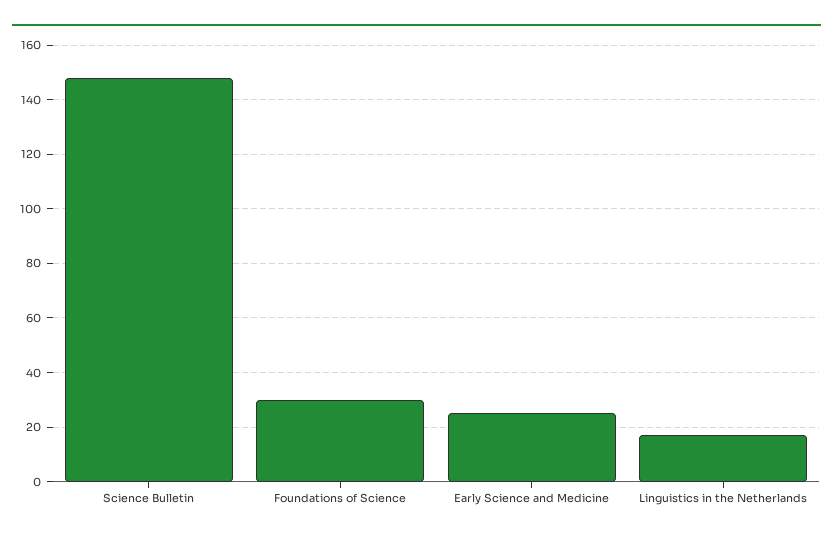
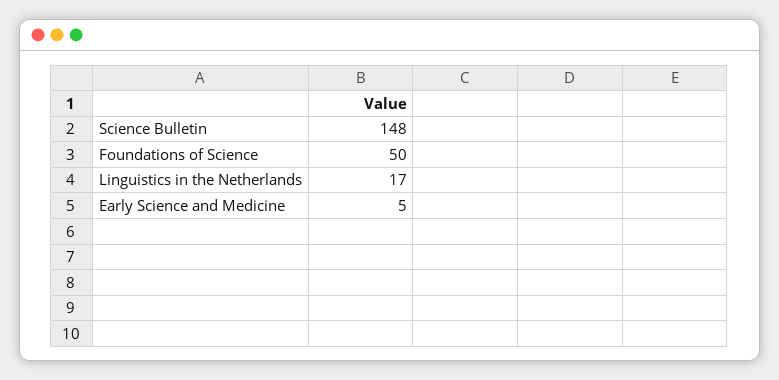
  {
    "Science Bulletin": 148,
-   "Foundations of Science": 30,
+   "Foundations of Science": 50,
-   "Early Science and Medicine": 25,
+   "Early Science and Medicine": 5,
    "Linguistics in the Netherlands": 17
  }

